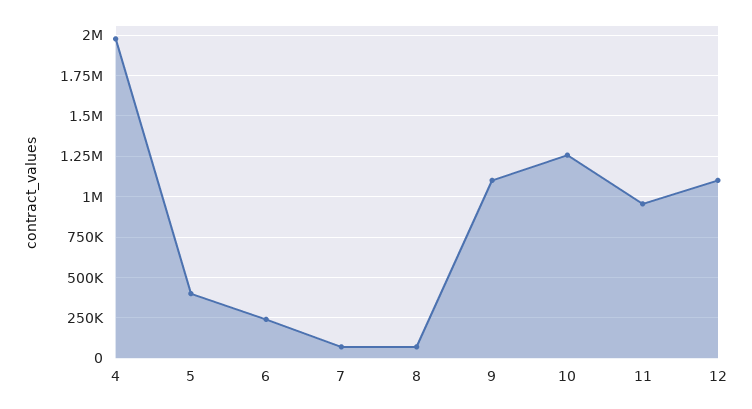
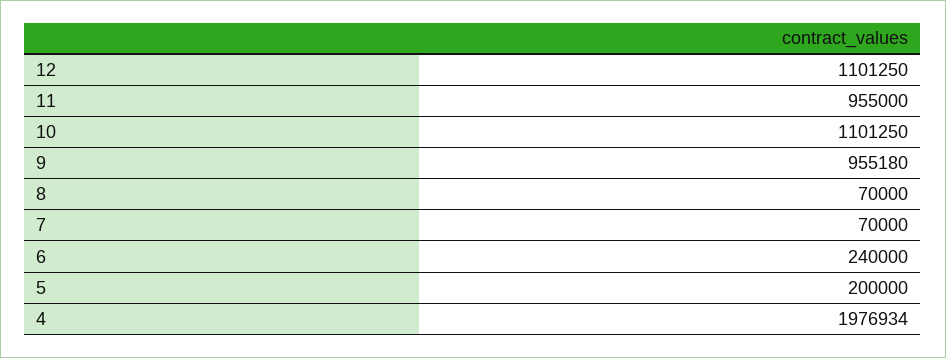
  {
    "4": 1976934,
-   "5": 400000,
+   "5": 200000,
    "6": 240000,
    "7": 70000,
    "8": 70000,
-   "9": 1100000,
+   "9": 955180,
-   "10": 1250000,
+   "10": 1101250,
    "11": 955000,
    "12": 1101250
  }

